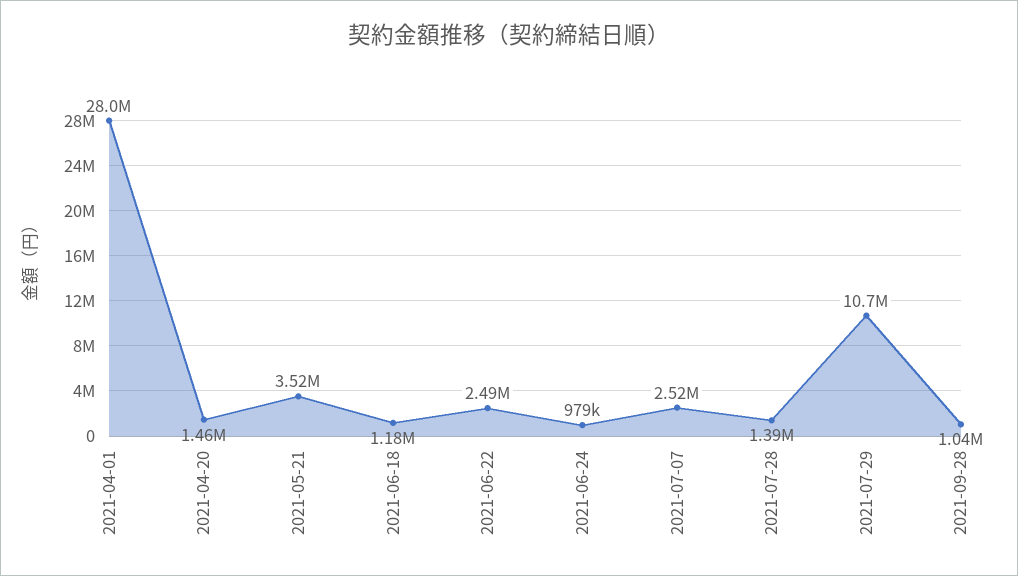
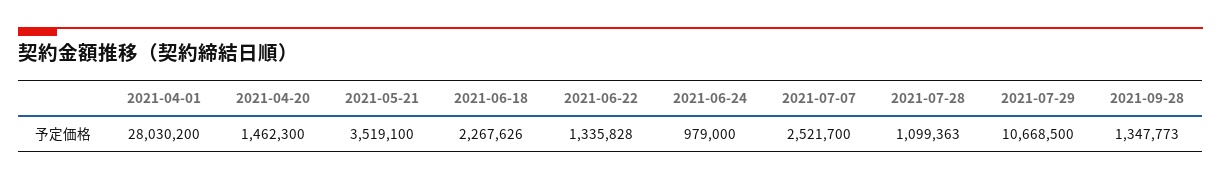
  {
    "2021-04-01": 28030200,
    "2021-04-20": 1462300,
    "2021-05-21": 3519100,
-   "2021-06-18": 1180000,
+   "2021-06-18": 2267626,
-   "2021-06-22": 2490000,
+   "2021-06-22": 1335828,
    "2021-06-24": 979000,
    "2021-07-07": 2521700,
-   "2021-07-28": 1390000,
+   "2021-07-28": 1099363,
    "2021-07-29": 10668500,
-   "2021-09-28": 1040000
+   "2021-09-28": 1347773
  }

